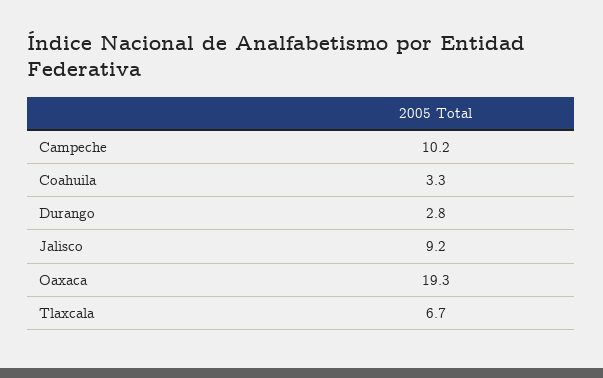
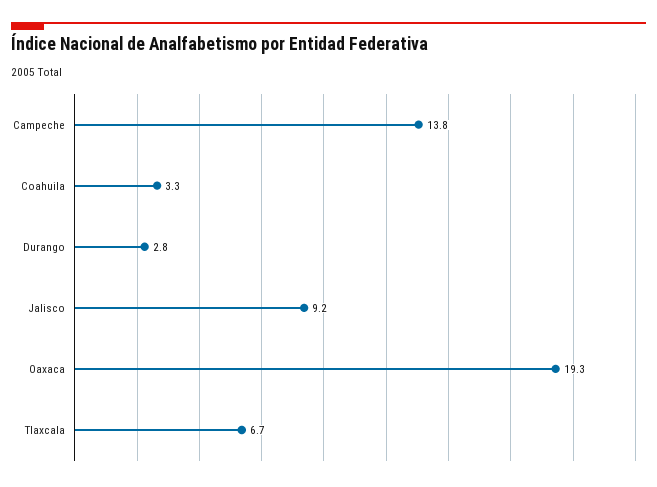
  {
-   "Campeche": 10.2,
+   "Campeche": 13.8,
    "Coahuila": 3.3,
    "Durango": 2.8,
    "Jalisco": 9.2,
    "Oaxaca": 19.3,
    "Tlaxcala": 6.7
  }

